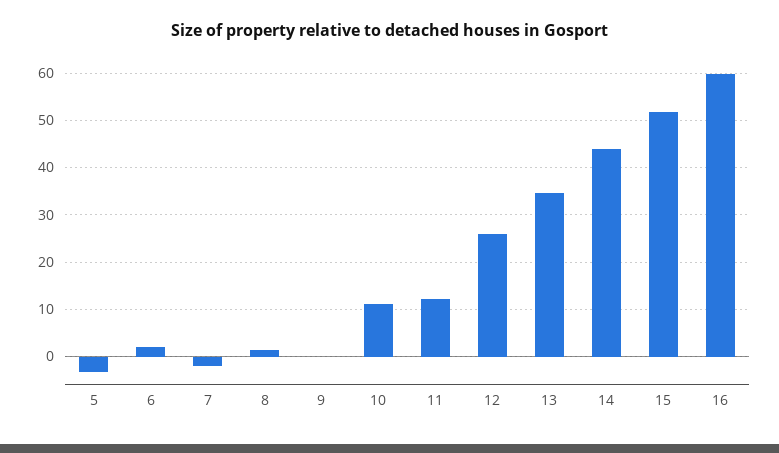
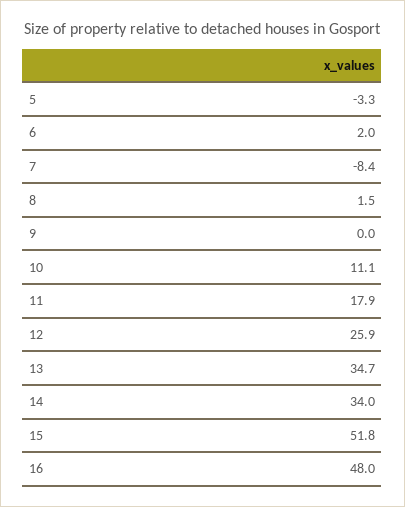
  {
    "5": -3.3,
    "6": 2,
-   "7": -2,
+   "7": -8.4,
    "8": 1.5,
    "9": 0,
    "10": 11.1,
-   "11": 12,
+   "11": 17.9,
    "12": 25.9,
    "13": 34.7,
-   "14": 44,
+   "14": 34,
    "15": 51.8,
-   "16": 60
+   "16": 48
  }

